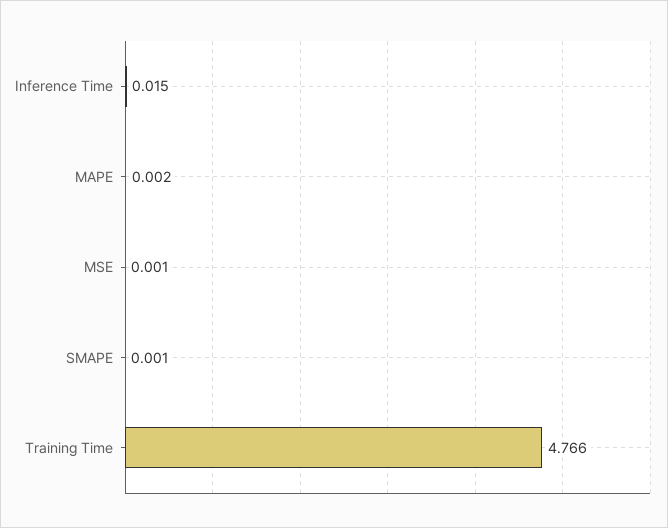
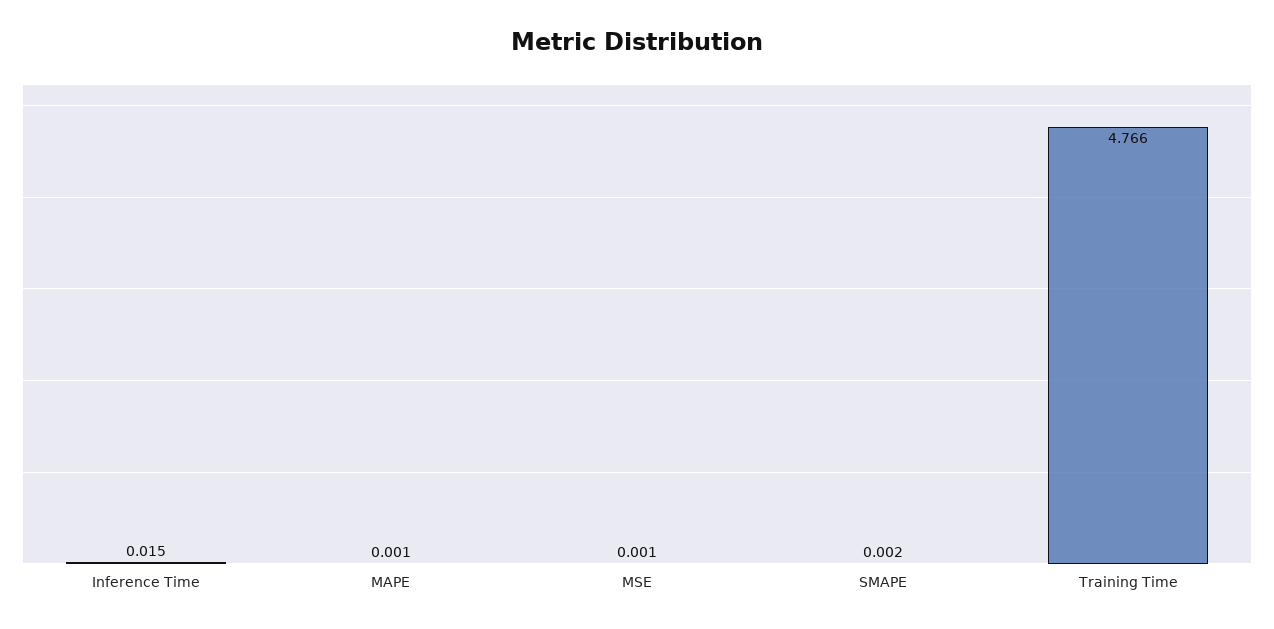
  {
    "Inference Time": 0.015,
-   "MAPE": 0.002,
+   "MAPE": 0.001,
    "MSE": 0.001,
-   "SMAPE": 0.001,
+   "SMAPE": 0.002,
    "Training Time": 4.766
  }

